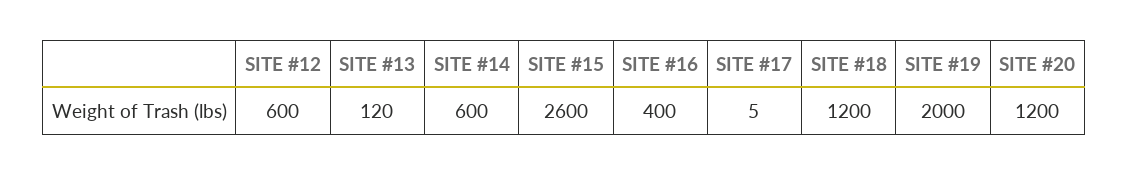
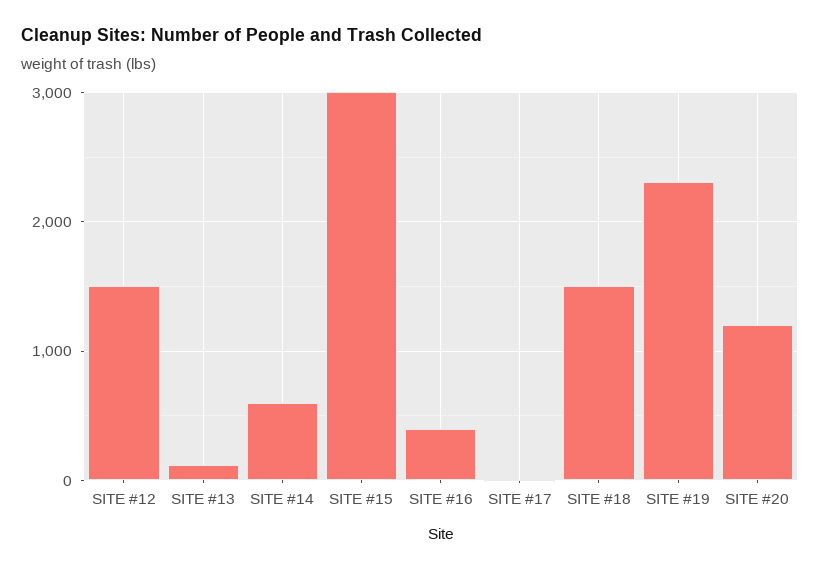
  {
-   "SITE #12": 600,
+   "SITE #12": 1500,
    "SITE #13": 120,
    "SITE #14": 600,
-   "SITE #15": 2600,
+   "SITE #15": 3000,
    "SITE #16": 400,
    "SITE #17": 5,
-   "SITE #18": 1200,
+   "SITE #18": 1500,
-   "SITE #19": 2000,
+   "SITE #19": 2300,
    "SITE #20": 1200
  }

